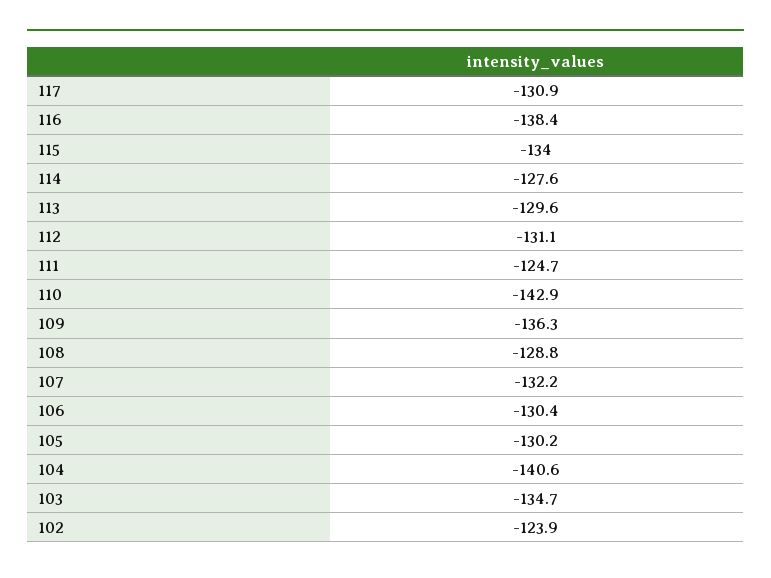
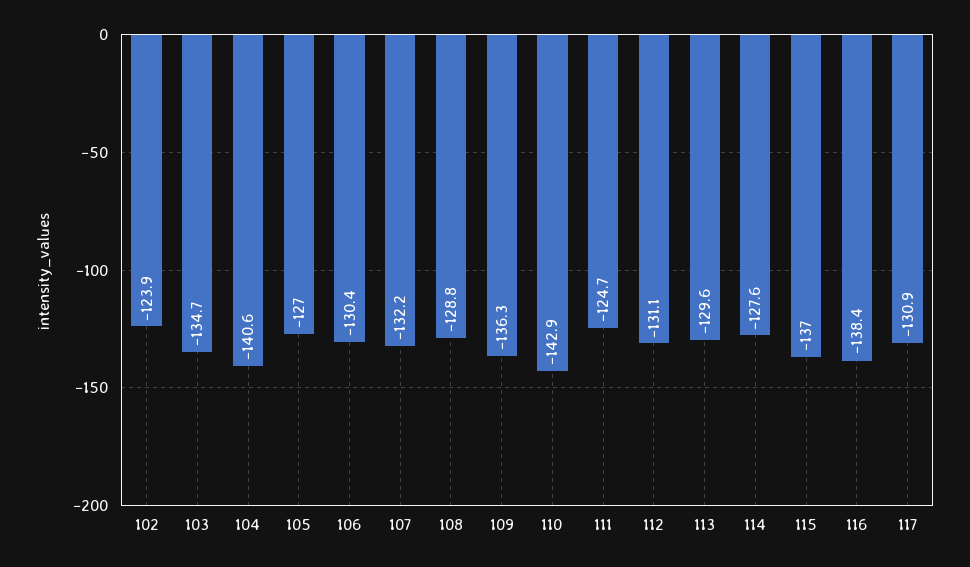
  {
    "117": -130.9,
    "116": -138.4,
-   "115": -134,
+   "115": -137,
    "114": -127.6,
    "113": -129.6,
    "112": -131.1,
    "111": -124.7,
    "110": -142.9,
    "109": -136.3,
    "108": -128.8,
    "107": -132.2,
    "106": -130.4,
-   "105": -130.2,
+   "105": -127,
    "104": -140.6,
    "103": -134.7,
    "102": -123.9
  }

